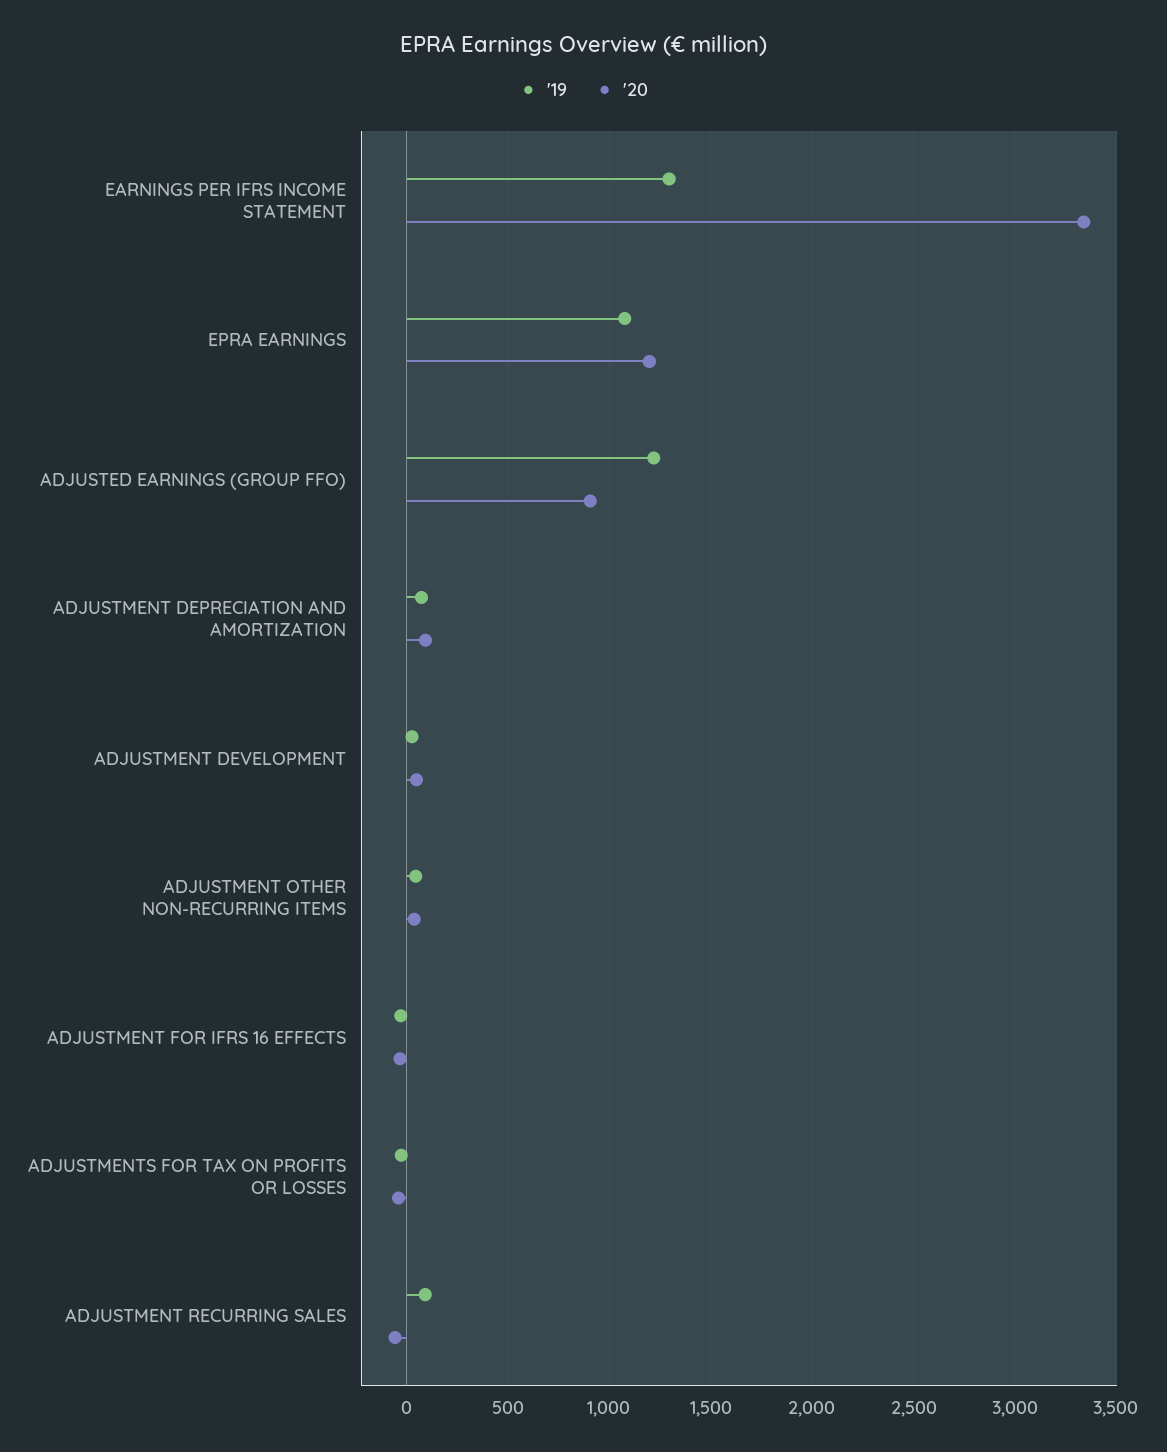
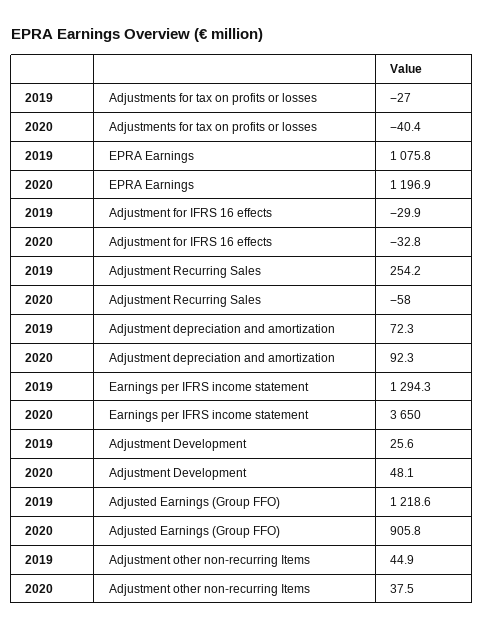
  {
    "'19": {
      "EARNINGS PER IFRS INCOME STATEMENT": 1294.3,
      "EPRA EARNINGS": 1075.8,
      "ADJUSTED EARNINGS (GROUP FFO)": 1218.6,
      "ADJUSTMENT DEPRECIATION AND AMORTIZATION": 72.3,
      "ADJUSTMENT DEVELOPMENT": 25.6,
      "ADJUSTMENT OTHER NON-RECURRING ITEMS": 44.9,
      "ADJUSTMENT FOR IFRS 16 EFFECTS": -29.9,
      "ADJUSTMENTS FOR TAX ON PROFITS OR LOSSES": -27,
-     "ADJUSTMENT RECURRING SALES": 100
+     "ADJUSTMENT RECURRING SALES": 254.2
    },
    "'20": {
-     "EARNINGS PER IFRS INCOME STATEMENT": 3350,
+     "EARNINGS PER IFRS INCOME STATEMENT": 3650,
      "EPRA EARNINGS": 1196.9,
      "ADJUSTED EARNINGS (GROUP FFO)": 905.8,
      "ADJUSTMENT DEPRECIATION AND AMORTIZATION": 92.3,
      "ADJUSTMENT DEVELOPMENT": 48.1,
      "ADJUSTMENT OTHER NON-RECURRING ITEMS": 37.5,
      "ADJUSTMENT FOR IFRS 16 EFFECTS": -32.8,
      "ADJUSTMENTS FOR TAX ON PROFITS OR LOSSES": -40.4,
      "ADJUSTMENT RECURRING SALES": -58
    }
  }

